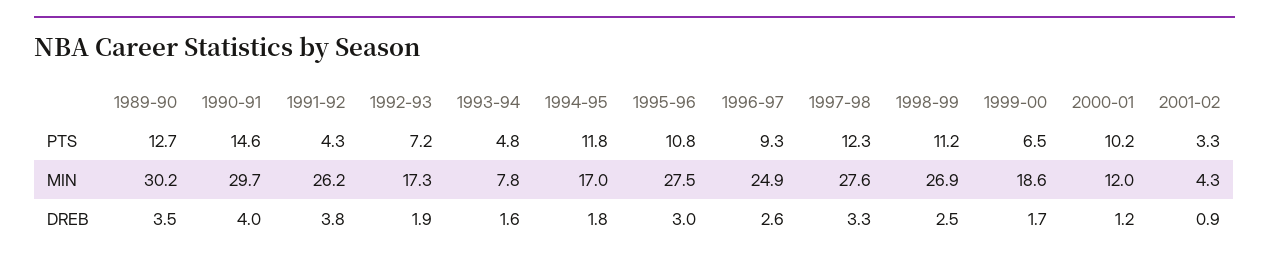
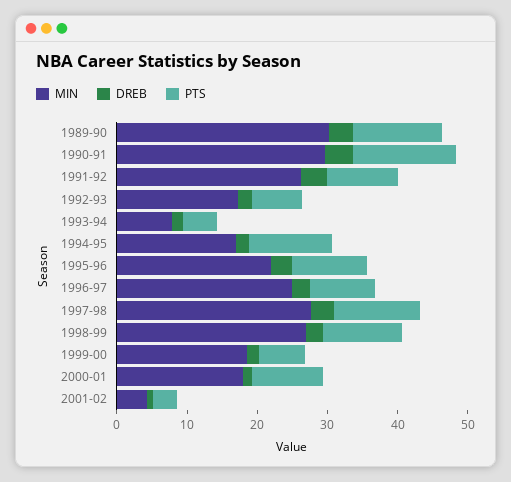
  {
    "PTS": {
      "1989-90": 12.7,
      "1990-91": 14.6,
-     "1991-92": 4.3,
+     "1991-92": 10,
      "1992-93": 7.2,
      "1993-94": 4.8,
      "1994-95": 11.8,
      "1995-96": 10.8,
      "1996-97": 9.3,
      "1997-98": 12.3,
      "1998-99": 11.2,
      "1999-00": 6.5,
      "2000-01": 10.2,
      "2001-02": 3.3
    },
    "MIN": {
      "1989-90": 30.2,
      "1990-91": 29.7,
      "1991-92": 26.2,
      "1992-93": 17.3,
      "1993-94": 7.8,
      "1994-95": 17,
-     "1995-96": 27.5,
+     "1995-96": 22,
      "1996-97": 24.9,
      "1997-98": 27.6,
      "1998-99": 26.9,
      "1999-00": 18.6,
-     "2000-01": 12,
+     "2000-01": 18,
      "2001-02": 4.3
    },
    "DREB": {
      "1989-90": 3.5,
      "1990-91": 4,
      "1991-92": 3.8,
      "1992-93": 1.9,
      "1993-94": 1.6,
      "1994-95": 1.8,
      "1995-96": 3,
      "1996-97": 2.6,
      "1997-98": 3.3,
      "1998-99": 2.5,
      "1999-00": 1.7,
      "2000-01": 1.2,
      "2001-02": 0.9
    }
  }

